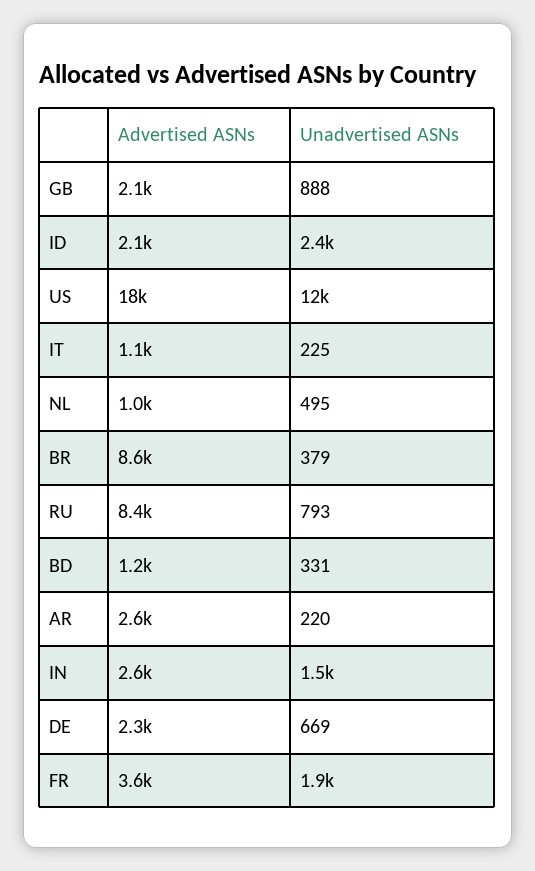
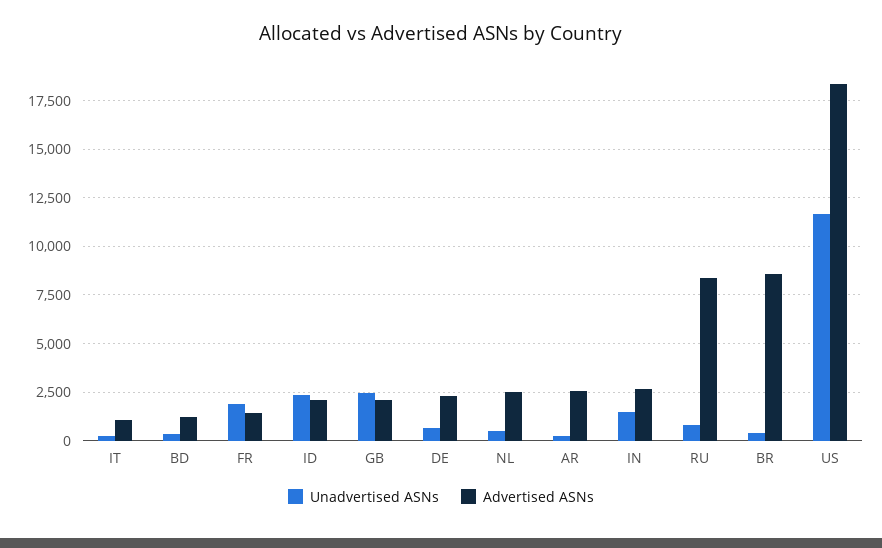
  {
    "Advertised ASNs": {
      "GB": 2100,
      "ID": 2100,
      "US": 18000,
      "IT": 1100,
-     "NL": 1000,
+     "NL": 2500,
      "BR": 8600,
      "RU": 8400,
      "BD": 1200,
      "AR": 2600,
      "IN": 2600,
      "DE": 2300,
-     "FR": 3600
+     "FR": 1500
    },
    "Unadvertised ASNs": {
-     "GB": 888,
+     "GB": 2500,
      "ID": 2400,
      "US": 12000,
      "IT": 225,
      "NL": 495,
      "BR": 379,
      "RU": 793,
      "BD": 331,
      "AR": 220,
      "IN": 1500,
      "DE": 669,
      "FR": 1900
    }
  }

